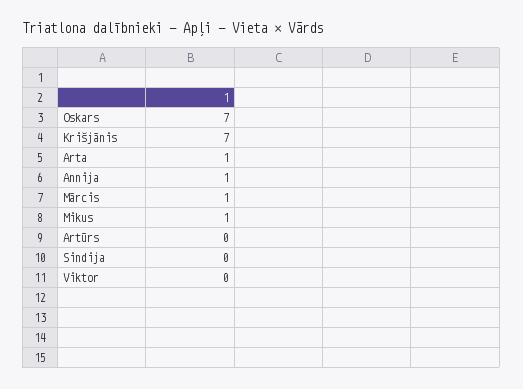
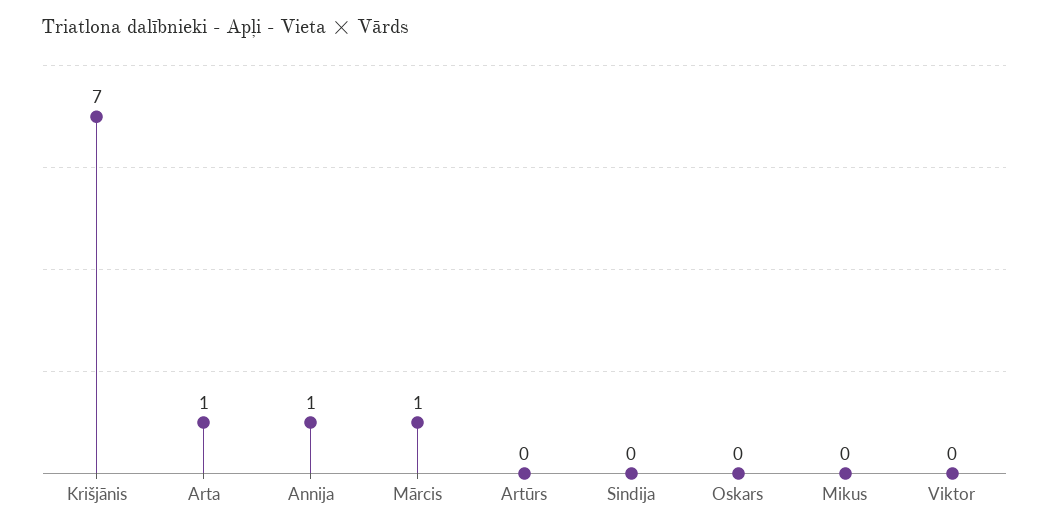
  {
-   "Oskars": 7,
+   "Oskars": 0,
    "Krišjānis": 7,
    "Arta": 1,
    "Annija": 1,
    "Mārcis": 1,
-   "Mikus": 1,
+   "Mikus": 0,
    "Artūrs": 0,
    "Sindija": 0,
    "Viktor": 0
  }

